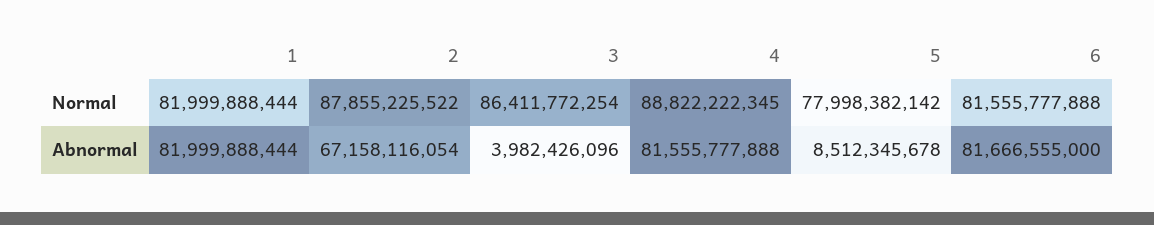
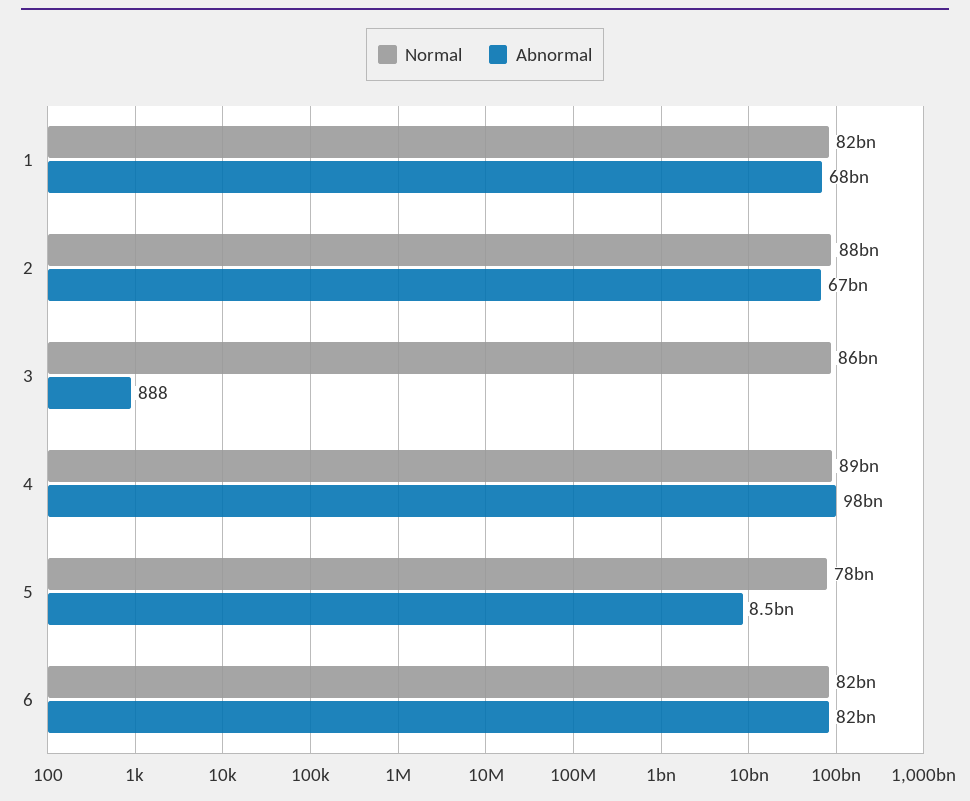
  {
    "Normal": {
      "1": 81999888444,
      "2": 87855225522,
      "3": 86411772254,
      "4": 88822222345,
      "5": 77998382142,
      "6": 81555777888
    },
    "Abnormal": {
-     "1": 81999888444,
+     "1": 68000000000,
      "2": 67158116054,
-     "3": 3982426096,
+     "3": 888,
-     "4": 81555777888,
+     "4": 98000000000,
      "5": 8512345678,
      "6": 81666555000
    }
  }

